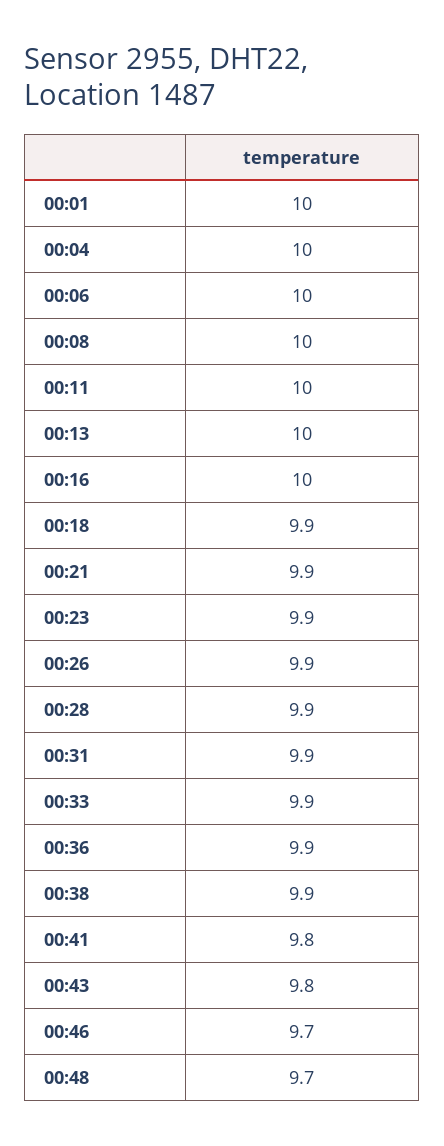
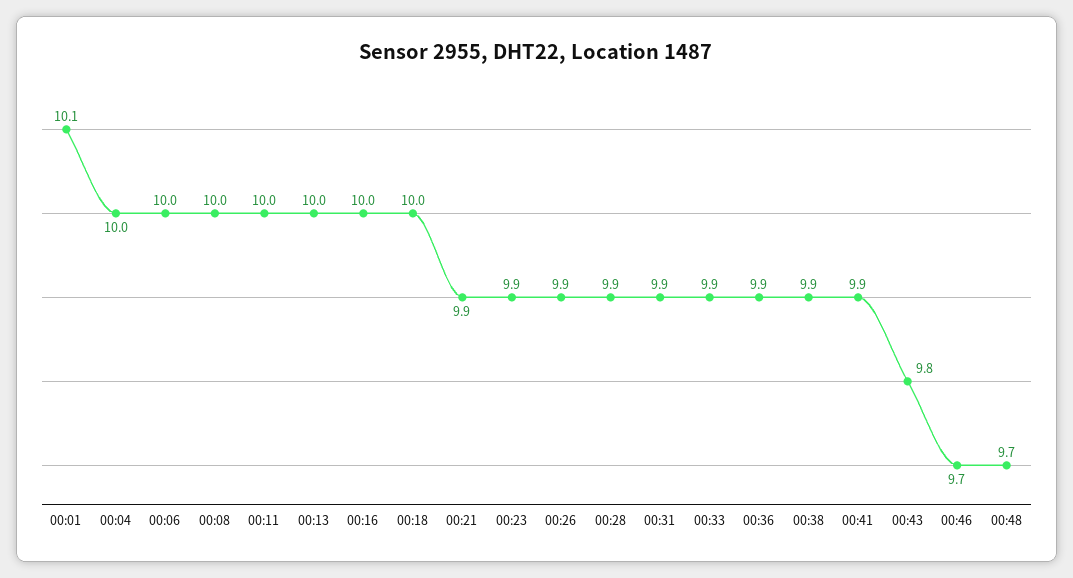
  {
-   "00:01": 10,
+   "00:01": 10.1,
    "00:04": 10,
    "00:06": 10,
    "00:08": 10,
    "00:11": 10,
    "00:13": 10,
    "00:16": 10,
-   "00:18": 9.9,
+   "00:18": 10,
    "00:21": 9.9,
    "00:23": 9.9,
    "00:26": 9.9,
    "00:28": 9.9,
    "00:31": 9.9,
    "00:33": 9.9,
    "00:36": 9.9,
    "00:38": 9.9,
-   "00:41": 9.8,
+   "00:41": 9.9,
    "00:43": 9.8,
    "00:46": 9.7,
    "00:48": 9.7
  }

